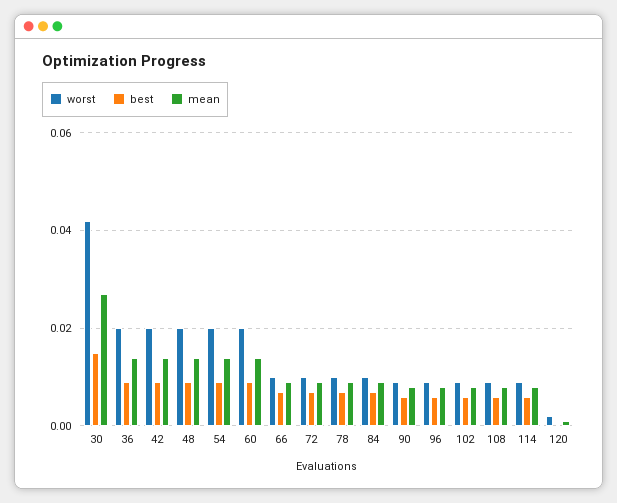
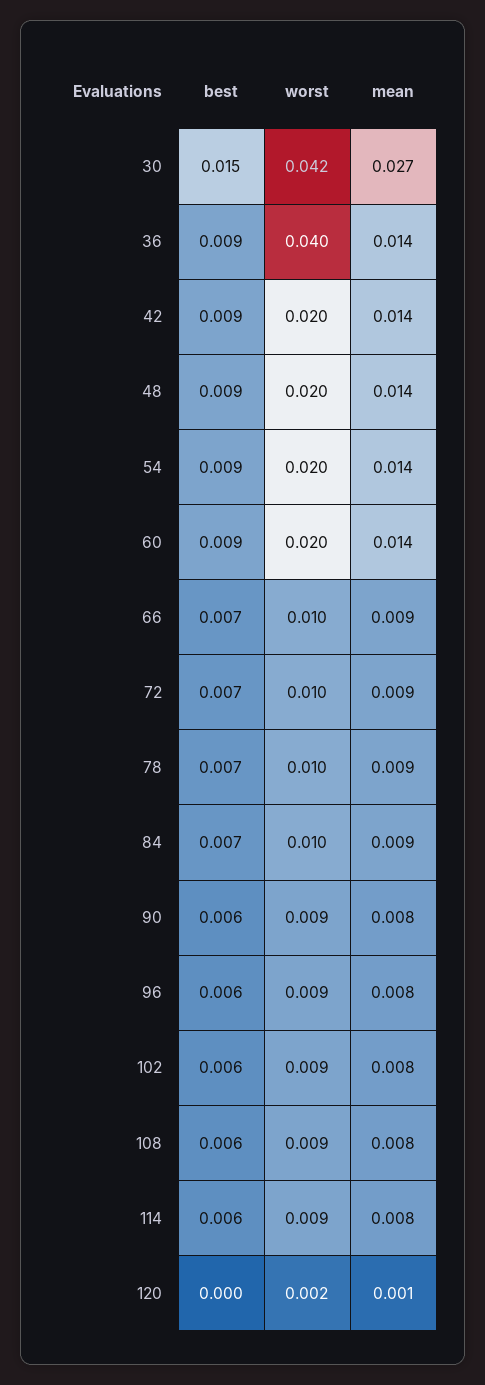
  {
    "worst": {
      "30": 0.042,
-     "36": 0.02,
+     "36": 0.04,
      "42": 0.02,
      "48": 0.02,
      "54": 0.02,
      "60": 0.02,
      "66": 0.01,
      "72": 0.01,
      "78": 0.01,
      "84": 0.01,
      "90": 0.009,
      "96": 0.009,
      "102": 0.009,
      "108": 0.009,
      "114": 0.009,
      "120": 0.002
    },
    "best": {
      "30": 0.015,
      "36": 0.009,
      "42": 0.009,
      "48": 0.009,
      "54": 0.009,
      "60": 0.009,
      "66": 0.007,
      "72": 0.007,
      "78": 0.007,
      "84": 0.007,
      "90": 0.006,
      "96": 0.006,
      "102": 0.006,
      "108": 0.006,
      "114": 0.006,
      "120": 0
    },
    "mean": {
      "30": 0.027,
      "36": 0.014,
      "42": 0.014,
      "48": 0.014,
      "54": 0.014,
      "60": 0.014,
      "66": 0.009,
      "72": 0.009,
      "78": 0.009,
      "84": 0.009,
      "90": 0.008,
      "96": 0.008,
      "102": 0.008,
      "108": 0.008,
      "114": 0.008,
      "120": 0.001
    }
  }

